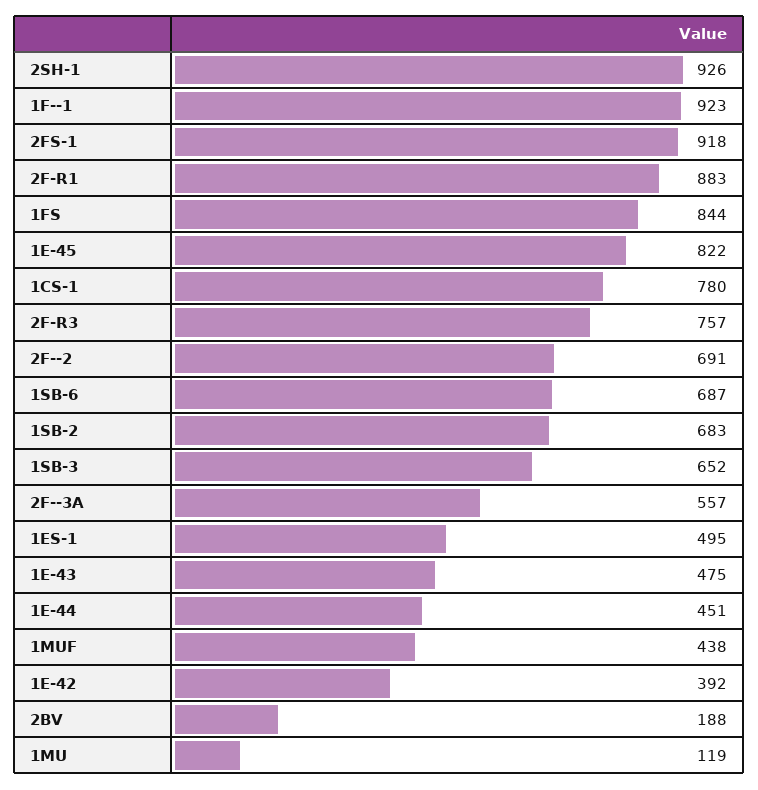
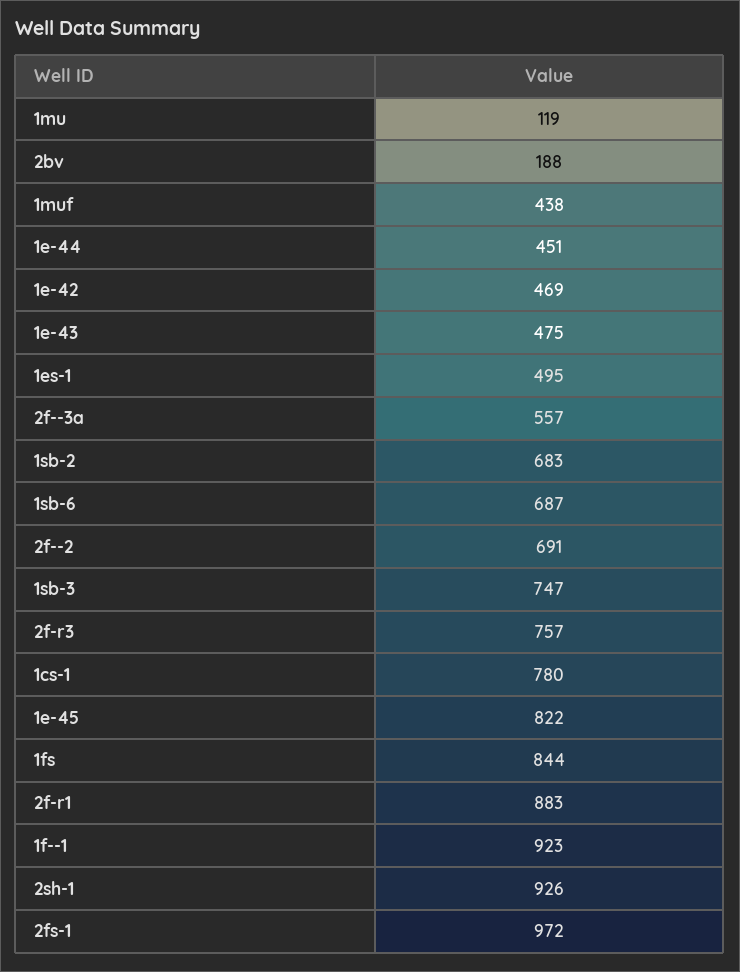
  {
    "2SH-1": 926,
    "1F--1": 923,
-   "2FS-1": 918,
+   "2FS-1": 972,
    "2F-R1": 883,
    "1FS": 844,
    "1E-45": 822,
    "1CS-1": 780,
    "2F-R3": 757,
    "2F--2": 691,
    "1SB-6": 687,
    "1SB-2": 683,
-   "1SB-3": 652,
+   "1SB-3": 747,
    "2F--3A": 557,
    "1ES-1": 495,
    "1E-43": 475,
    "1E-44": 451,
    "1MUF": 438,
-   "1E-42": 392,
+   "1E-42": 469,
    "2BV": 188,
    "1MU": 119
  }

